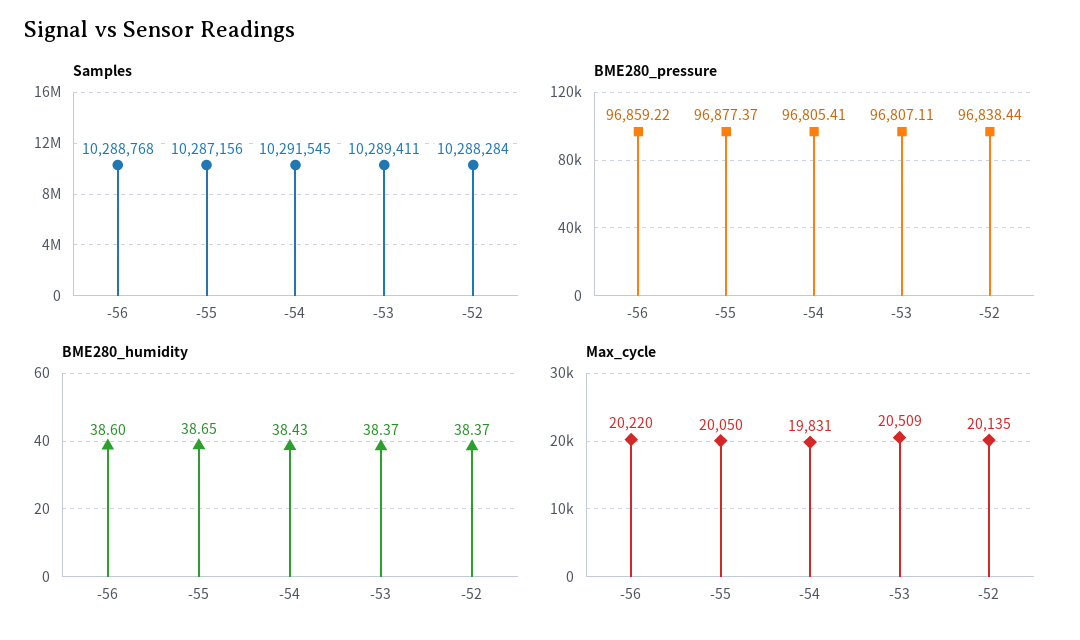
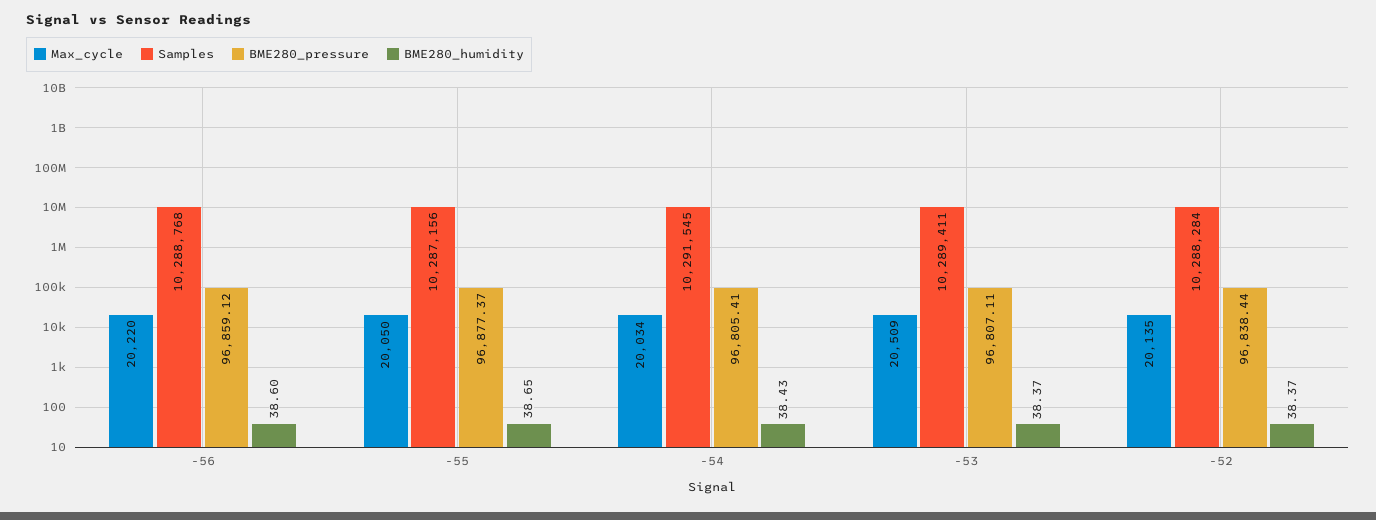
  {
    "Samples": {
      "-56": 10288768,
      "-55": 10287156,
      "-54": 10291545,
      "-53": 10289411,
      "-52": 10288284
    },
    "BME280_pressure": {
-     "-56": 96859.22,
+     "-56": 96859.12,
      "-55": 96877.37,
      "-54": 96805.41,
      "-53": 96807.11,
      "-52": 96838.44
    },
    "BME280_humidity": {
      "-56": 38.6,
      "-55": 38.65,
      "-54": 38.43,
      "-53": 38.37,
      "-52": 38.37
    },
    "Max_cycle": {
      "-56": 20220,
      "-55": 20050,
-     "-54": 19831,
+     "-54": 20034,
      "-53": 20509,
      "-52": 20135
    }
  }

